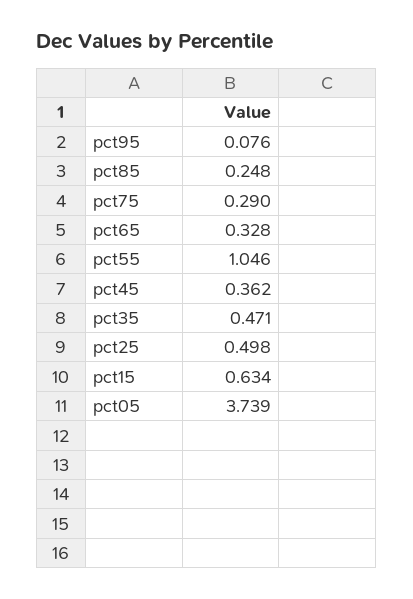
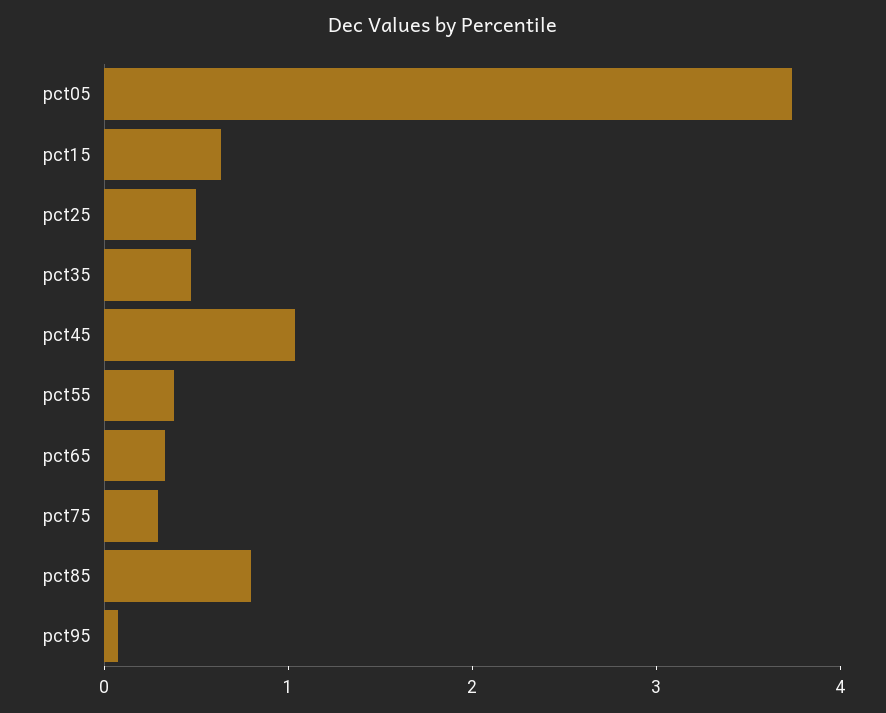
  {
    "pct95": 0.076,
-   "pct85": 0.248,
+   "pct85": 0.8,
    "pct75": 0.29,
    "pct65": 0.328,
-   "pct55": 1.046,
+   "pct55": 0.4,
-   "pct45": 0.362,
+   "pct45": 1,
    "pct35": 0.471,
    "pct25": 0.498,
    "pct15": 0.634,
    "pct05": 3.739
  }

